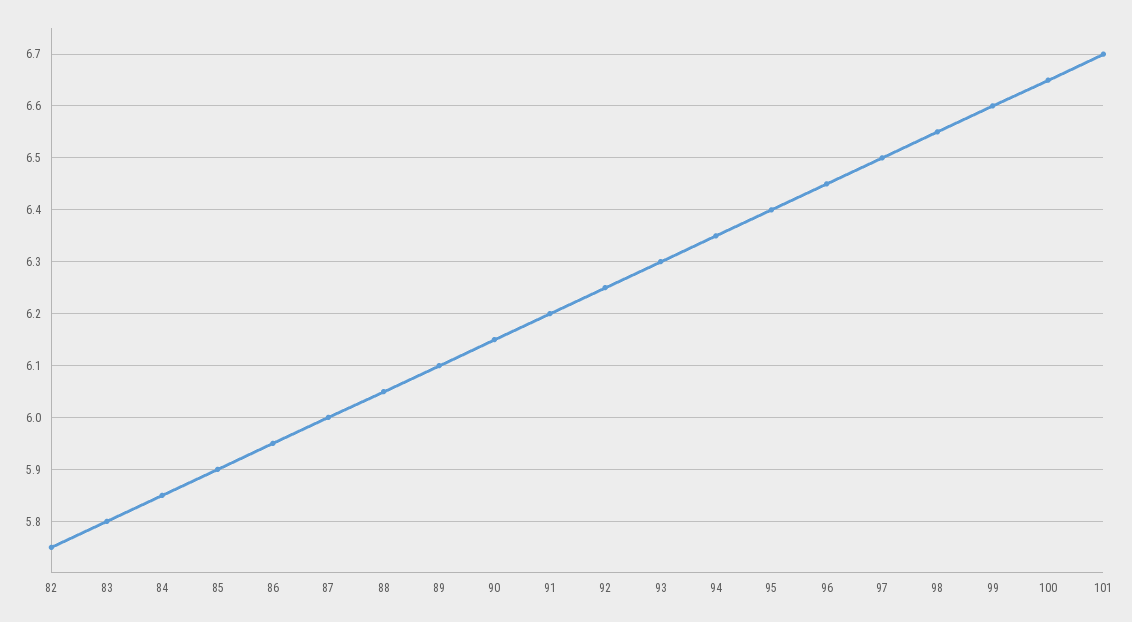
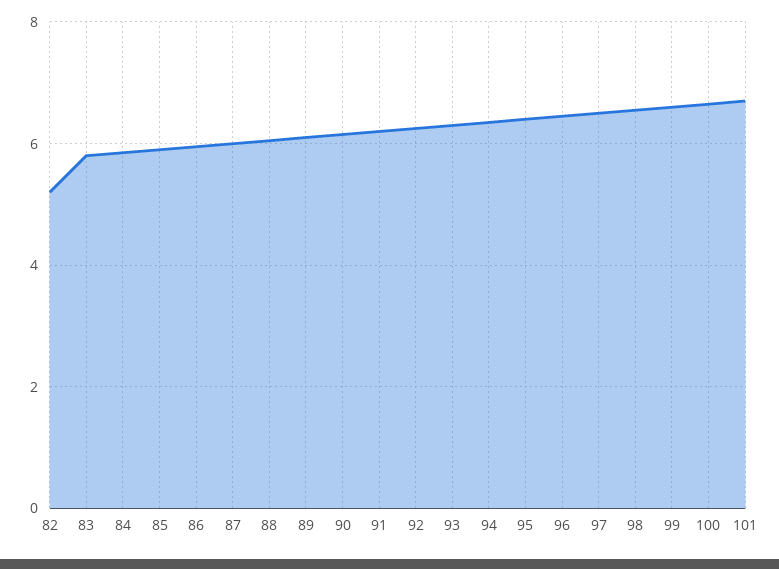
  {
-   "82": 5.75,
+   "82": 5.2,
    "83": 5.8,
    "84": 5.85,
    "85": 5.9,
    "86": 5.95,
    "87": 6,
    "88": 6.05,
    "89": 6.1,
    "90": 6.15,
    "91": 6.2,
    "92": 6.25,
    "93": 6.3,
    "94": 6.35,
    "95": 6.4,
    "96": 6.45,
    "97": 6.5,
    "98": 6.55,
    "99": 6.6,
    "100": 6.65,
    "101": 6.7
  }

